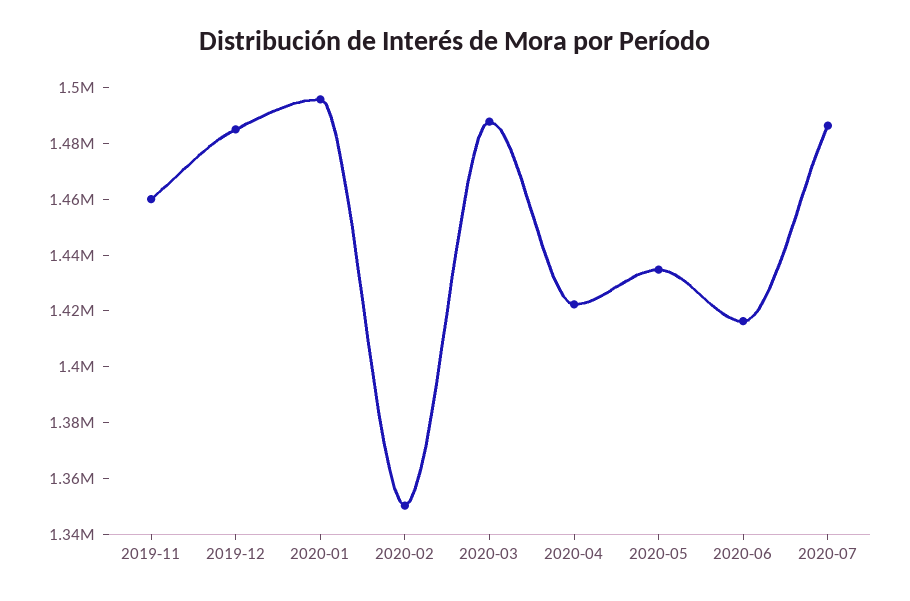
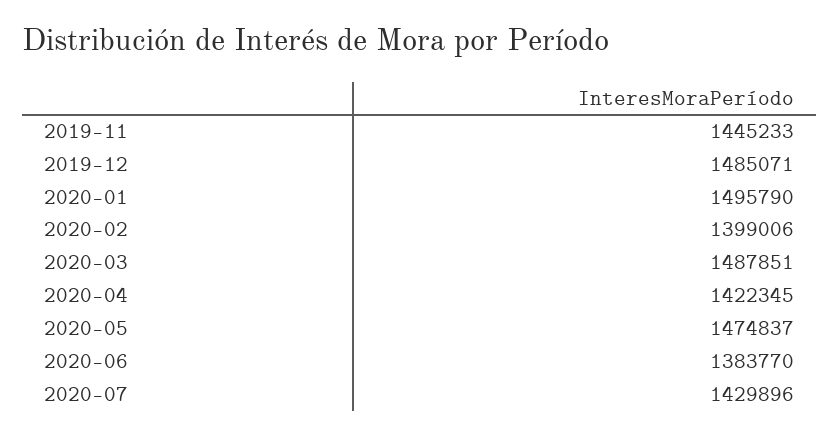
  {
-   "2019-11": 1460000,
+   "2019-11": 1445233,
    "2019-12": 1485071,
    "2020-01": 1495790,
-   "2020-02": 1350000,
+   "2020-02": 1399006,
    "2020-03": 1487851,
    "2020-04": 1422345,
-   "2020-05": 1435000,
+   "2020-05": 1474837,
-   "2020-06": 1415000,
+   "2020-06": 1383770,
-   "2020-07": 1485000
+   "2020-07": 1429896
  }

